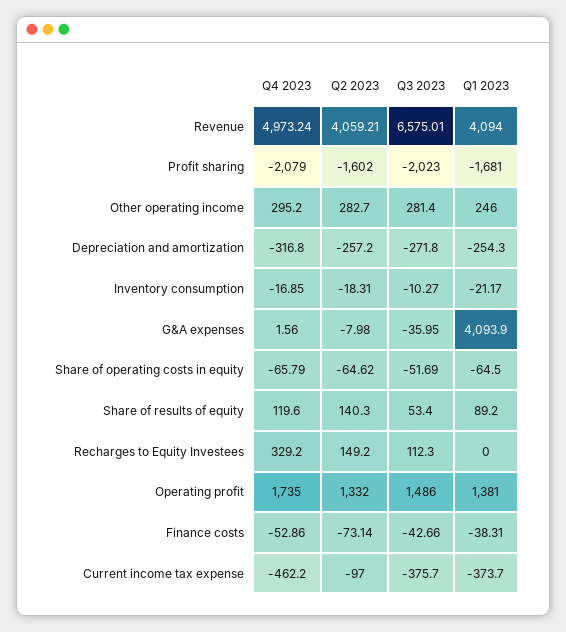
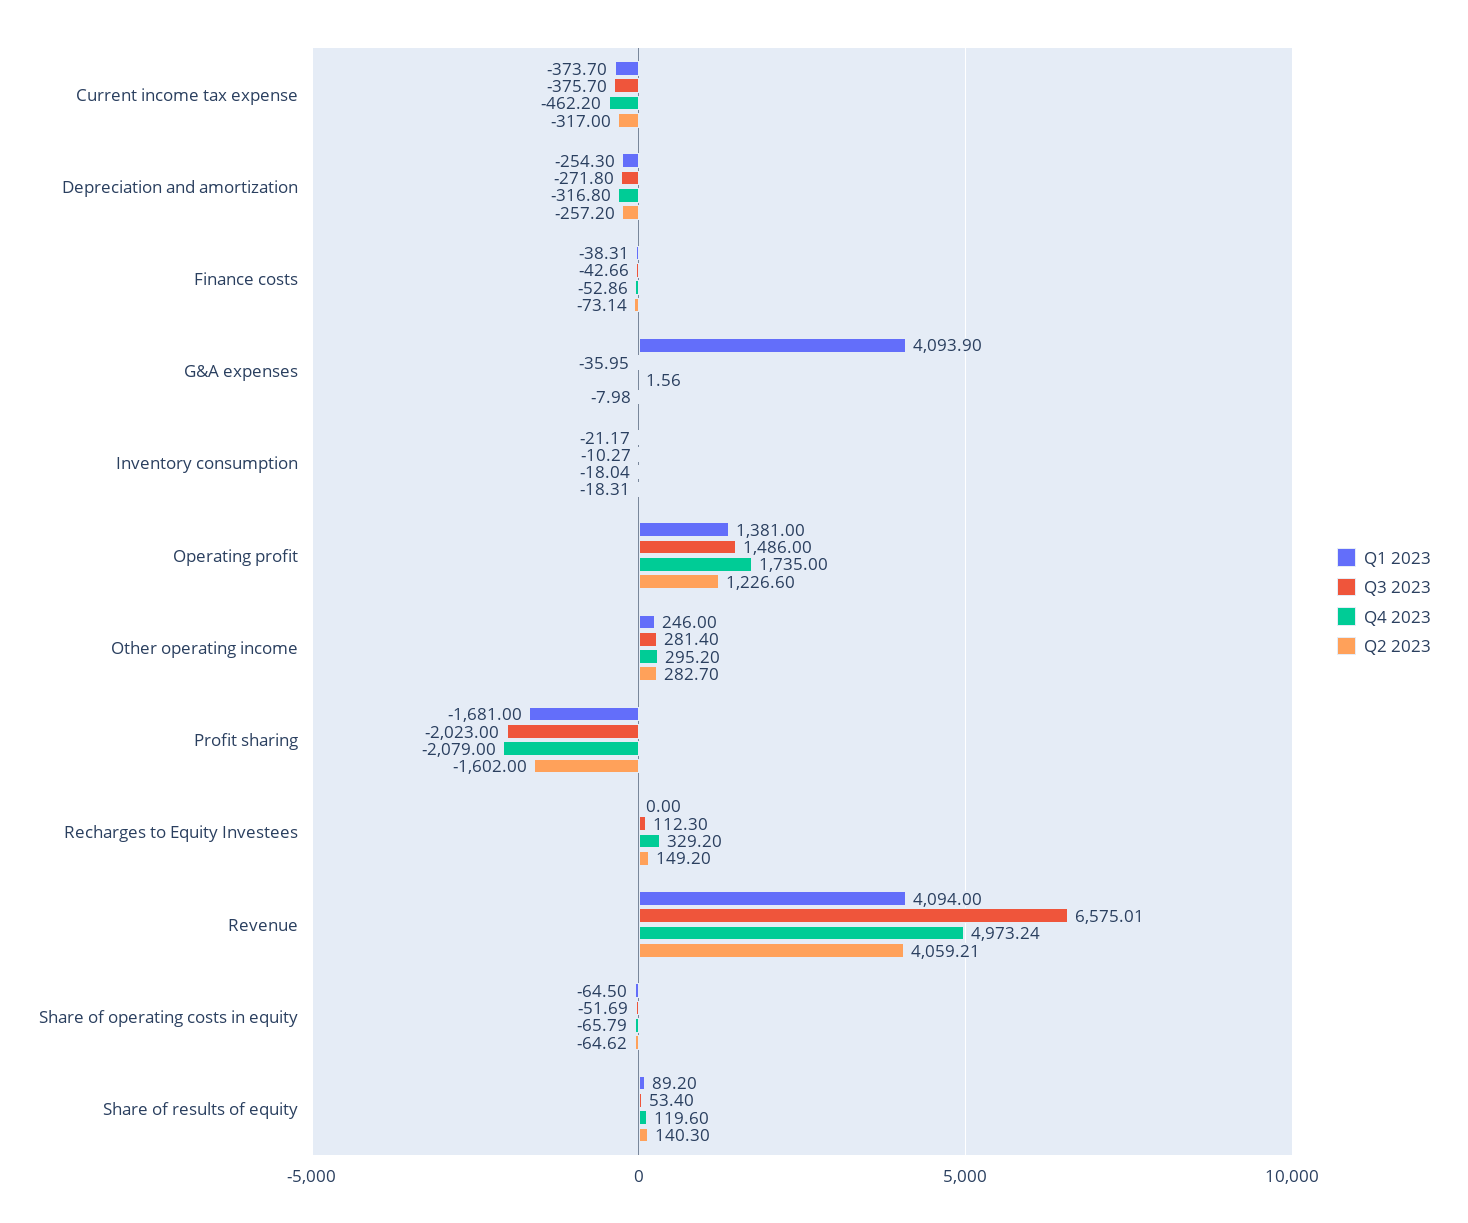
  {
    "Q4 2023": {
      "Revenue": 4973.24,
      "Profit sharing": -2079,
      "Other operating income": 295.2,
      "Depreciation and amortization": -316.8,
-     "Inventory consumption": -16.85,
+     "Inventory consumption": -18.04,
      "G&A expenses": 1.56,
      "Share of operating costs in equity": -65.79,
      "Share of results of equity": 119.6,
      "Recharges to Equity Investees": 329.2,
      "Operating profit": 1735,
      "Finance costs": -52.86,
      "Current income tax expense": -462.2
    },
    "Q2 2023": {
      "Revenue": 4059.21,
      "Profit sharing": -1602,
      "Other operating income": 282.7,
      "Depreciation and amortization": -257.2,
      "Inventory consumption": -18.31,
      "G&A expenses": -7.98,
      "Share of operating costs in equity": -64.62,
      "Share of results of equity": 140.3,
      "Recharges to Equity Investees": 149.2,
-     "Operating profit": 1332,
+     "Operating profit": 1226.6,
      "Finance costs": -73.14,
-     "Current income tax expense": -97
+     "Current income tax expense": -317
    },
    "Q3 2023": {
      "Revenue": 6575.01,
      "Profit sharing": -2023,
      "Other operating income": 281.4,
      "Depreciation and amortization": -271.8,
      "Inventory consumption": -10.27,
      "G&A expenses": -35.95,
      "Share of operating costs in equity": -51.69,
      "Share of results of equity": 53.4,
      "Recharges to Equity Investees": 112.3,
      "Operating profit": 1486,
      "Finance costs": -42.66,
      "Current income tax expense": -375.7
    },
    "Q1 2023": {
      "Revenue": 4094,
      "Profit sharing": -1681,
      "Other operating income": 246,
      "Depreciation and amortization": -254.3,
      "Inventory consumption": -21.17,
      "G&A expenses": 4093.9,
      "Share of operating costs in equity": -64.5,
      "Share of results of equity": 89.2,
      "Recharges to Equity Investees": 0,
      "Operating profit": 1381,
      "Finance costs": -38.31,
      "Current income tax expense": -373.7
    }
  }

